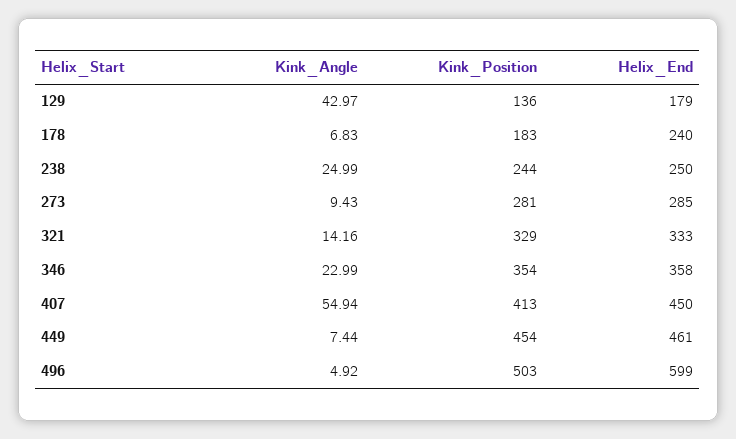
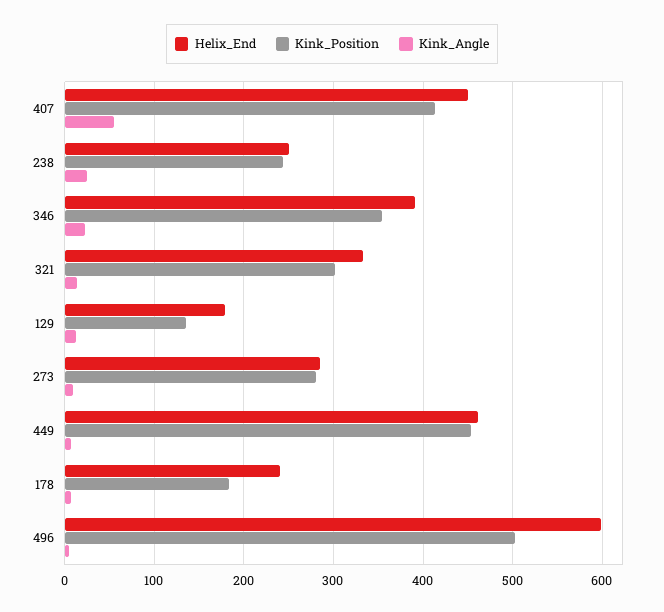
  {
    "Kink_Angle": {
-     "129": 42.97,
+     "129": 10,
      "178": 6.83,
      "238": 24.99,
      "273": 9.43,
      "321": 14.16,
      "346": 22.99,
      "407": 54.94,
      "449": 7.44,
      "496": 4.92
    },
    "Kink_Position": {
      "129": 136,
      "178": 183,
      "238": 244,
      "273": 281,
-     "321": 329,
+     "321": 300,
      "346": 354,
      "407": 413,
      "449": 454,
      "496": 503
    },
    "Helix_End": {
      "129": 179,
      "178": 240,
      "238": 250,
      "273": 285,
      "321": 333,
-     "346": 358,
+     "346": 390,
      "407": 450,
      "449": 461,
      "496": 599
    }
  }

